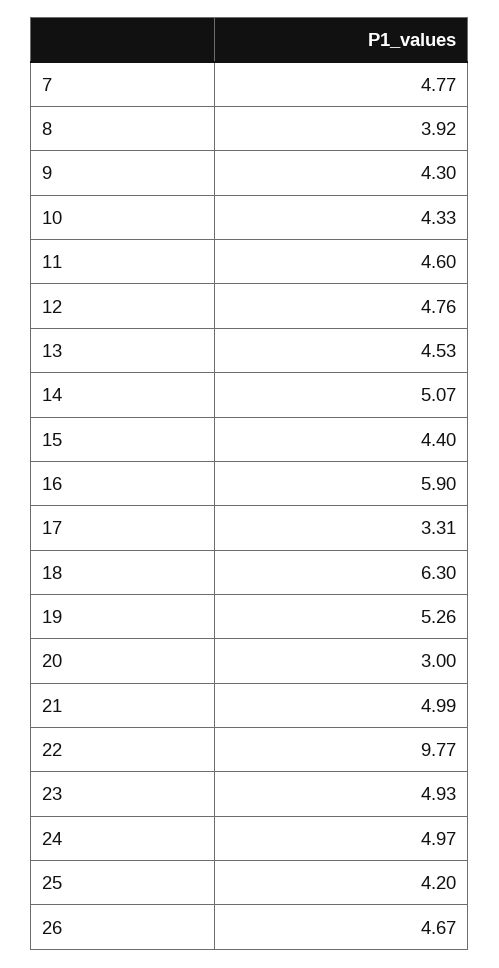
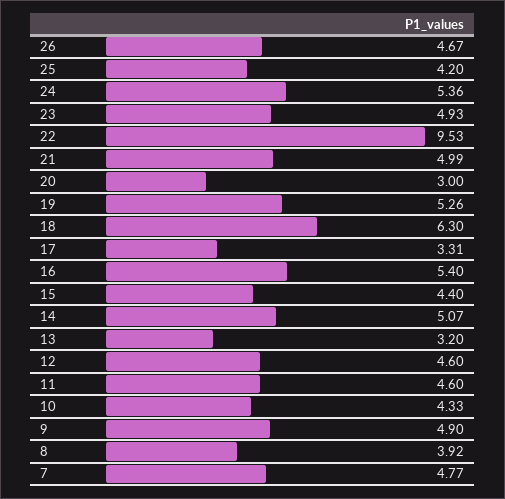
  {
    "7": 4.77,
    "8": 3.92,
-   "9": 4.3,
+   "9": 4.9,
    "10": 4.33,
    "11": 4.6,
-   "12": 4.76,
+   "12": 4.6,
-   "13": 4.53,
+   "13": 3.2,
    "14": 5.07,
    "15": 4.4,
-   "16": 5.9,
+   "16": 5.4,
    "17": 3.31,
    "18": 6.3,
    "19": 5.26,
    "20": 3,
    "21": 4.99,
-   "22": 9.77,
+   "22": 9.53,
    "23": 4.93,
-   "24": 4.97,
+   "24": 5.36,
    "25": 4.2,
    "26": 4.67
  }

